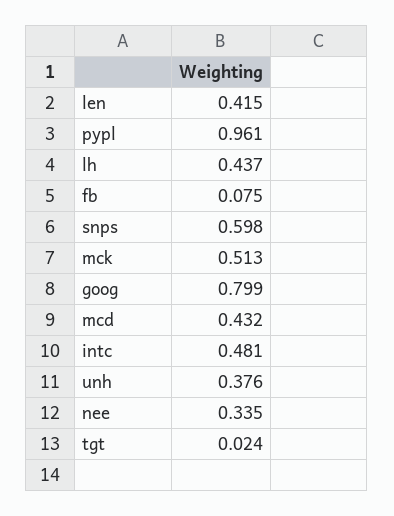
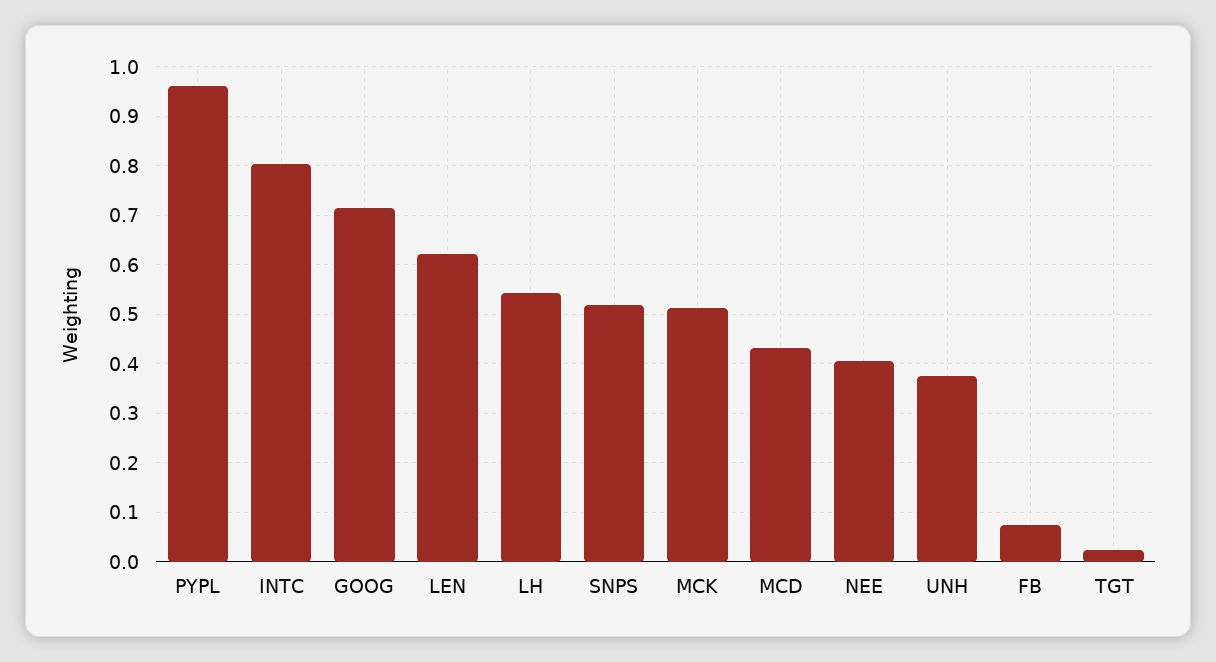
  {
-   "len": 0.415,
+   "len": 0.62,
    "pypl": 0.961,
-   "lh": 0.437,
+   "lh": 0.54,
    "fb": 0.075,
-   "snps": 0.598,
+   "snps": 0.52,
    "mck": 0.513,
-   "goog": 0.799,
+   "goog": 0.72,
    "mcd": 0.432,
-   "intc": 0.481,
+   "intc": 0.8,
    "unh": 0.376,
-   "nee": 0.335,
+   "nee": 0.4,
    "tgt": 0.024
  }

